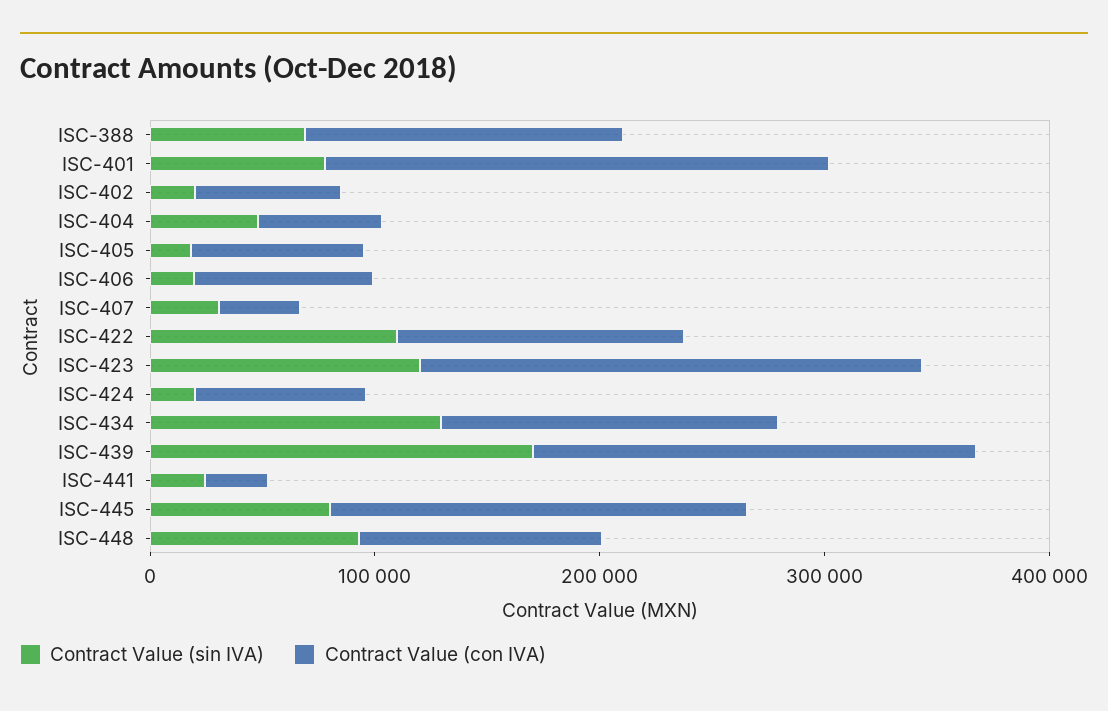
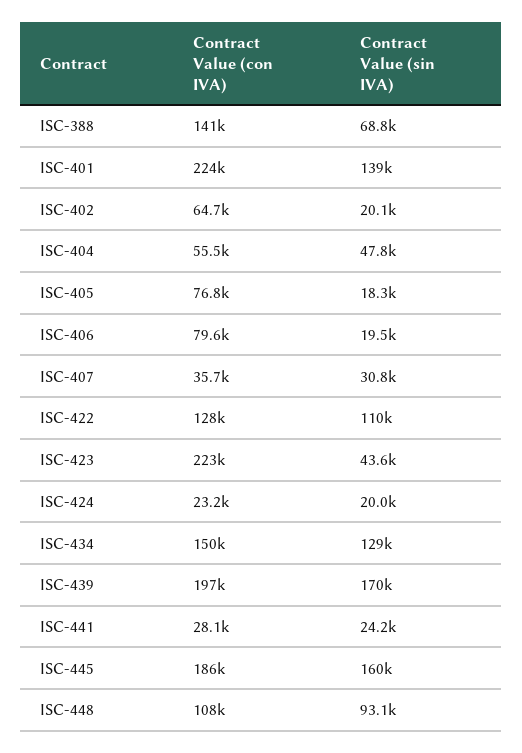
  {
    "Contract Value (sin IVA)": {
      "ISC-388": 68800,
-     "ISC-401": 80000,
+     "ISC-401": 139000,
      "ISC-402": 20100,
      "ISC-404": 47800,
      "ISC-405": 18300,
      "ISC-406": 19500,
      "ISC-407": 30800,
      "ISC-422": 110000,
-     "ISC-423": 120000,
+     "ISC-423": 43600,
      "ISC-424": 20000,
      "ISC-434": 129000,
      "ISC-439": 170000,
      "ISC-441": 24200,
-     "ISC-445": 80000,
+     "ISC-445": 160000,
      "ISC-448": 93100
    },
    "Contract Value (con IVA)": {
      "ISC-388": 141000,
      "ISC-401": 224000,
      "ISC-402": 64700,
      "ISC-404": 55500,
      "ISC-405": 76800,
      "ISC-406": 79600,
      "ISC-407": 35700,
      "ISC-422": 128000,
      "ISC-423": 223000,
-     "ISC-424": 80000,
+     "ISC-424": 23200,
      "ISC-434": 150000,
      "ISC-439": 197000,
      "ISC-441": 28100,
      "ISC-445": 186000,
      "ISC-448": 108000
    }
  }

